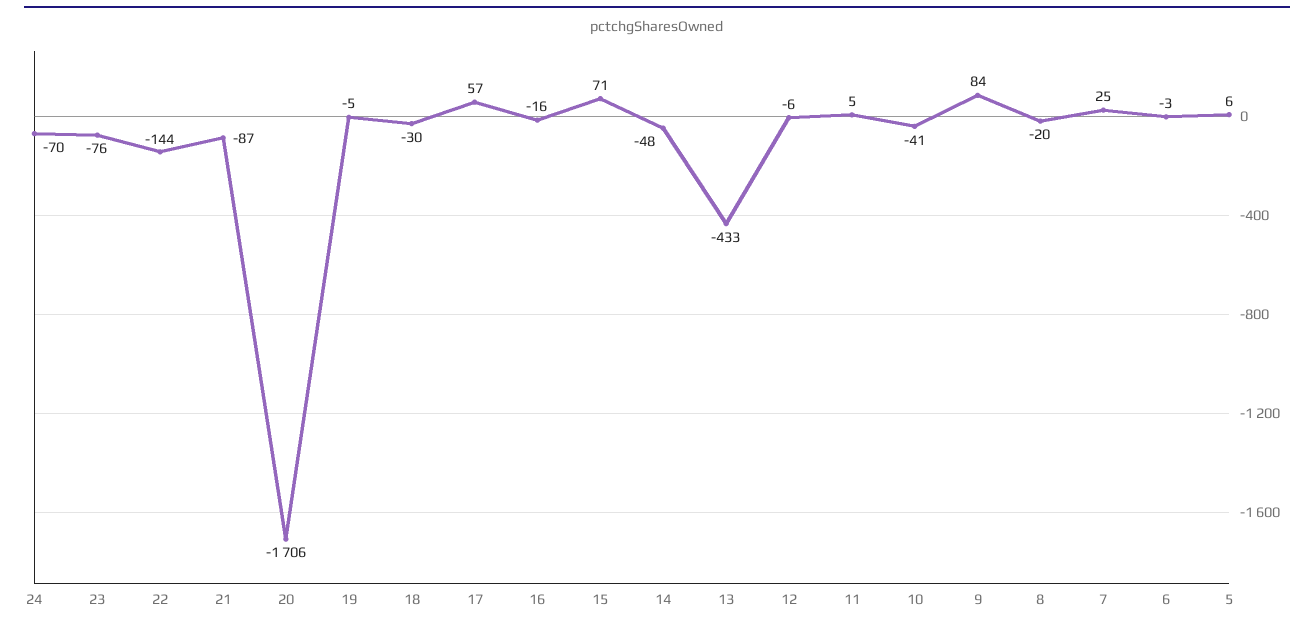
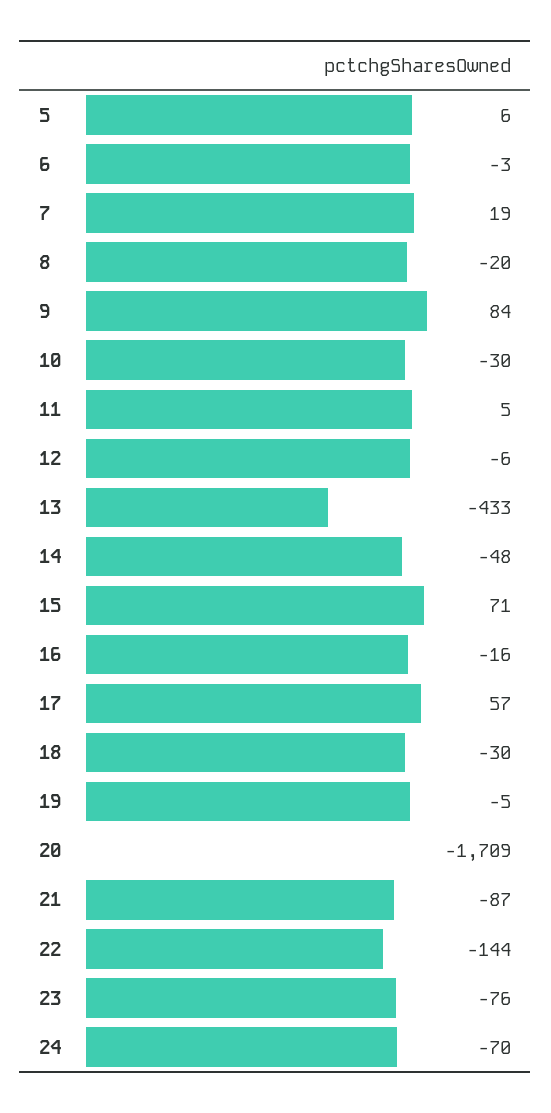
  {
    "24": -70,
    "23": -76,
    "22": -144,
    "21": -87,
-   "20": -1706,
+   "20": -1709,
    "19": -5,
    "18": -30,
    "17": 57,
    "16": -16,
    "15": 71,
    "14": -48,
    "13": -433,
    "12": -6,
    "11": 5,
-   "10": -41,
+   "10": -30,
    "9": 84,
    "8": -20,
-   "7": 25,
+   "7": 19,
    "6": -3,
    "5": 6
  }

